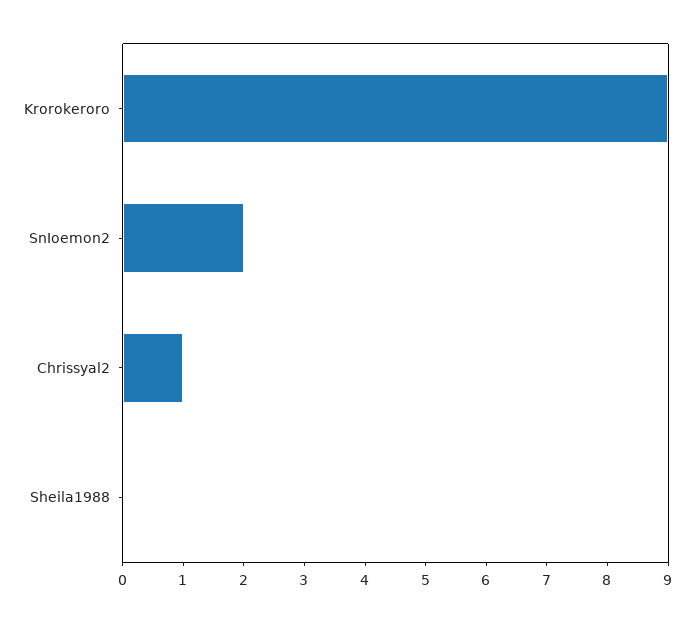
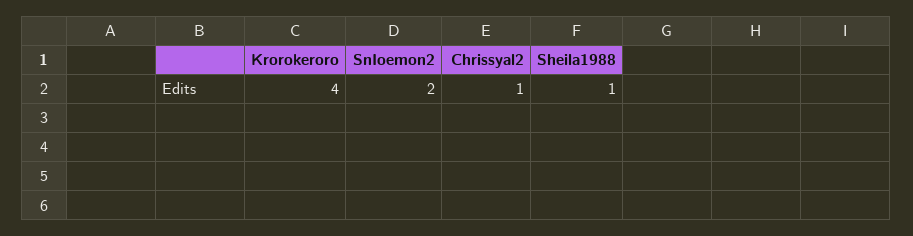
  {
-   "Krorokeroro": 9,
+   "Krorokeroro": 4,
    "SnIoemon2": 2,
    "Chrissyal2": 1,
-   "Sheila1988": 0
+   "Sheila1988": 1
  }

